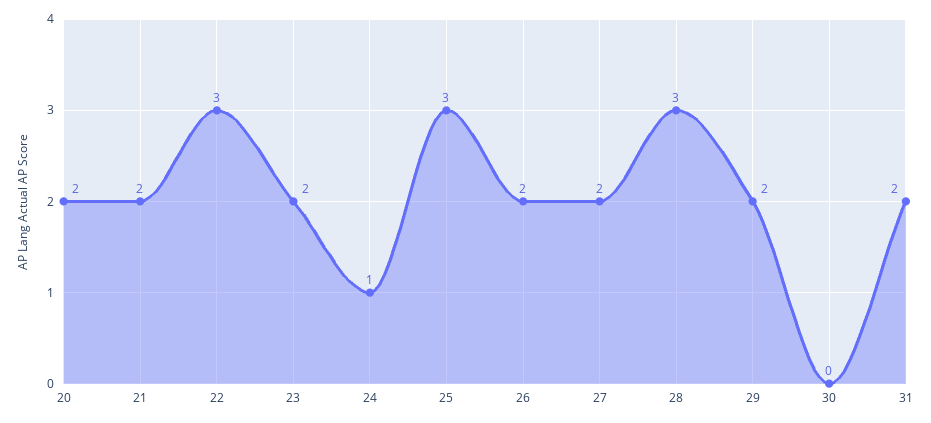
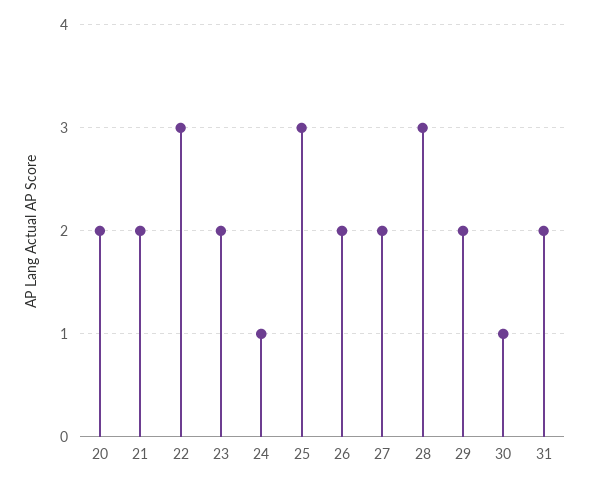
  {
    "20": 2,
    "21": 2,
    "22": 3,
    "23": 2,
    "24": 1,
    "25": 3,
    "26": 2,
    "27": 2,
    "28": 3,
    "29": 2,
-   "30": 0,
+   "30": 1,
    "31": 2
  }

